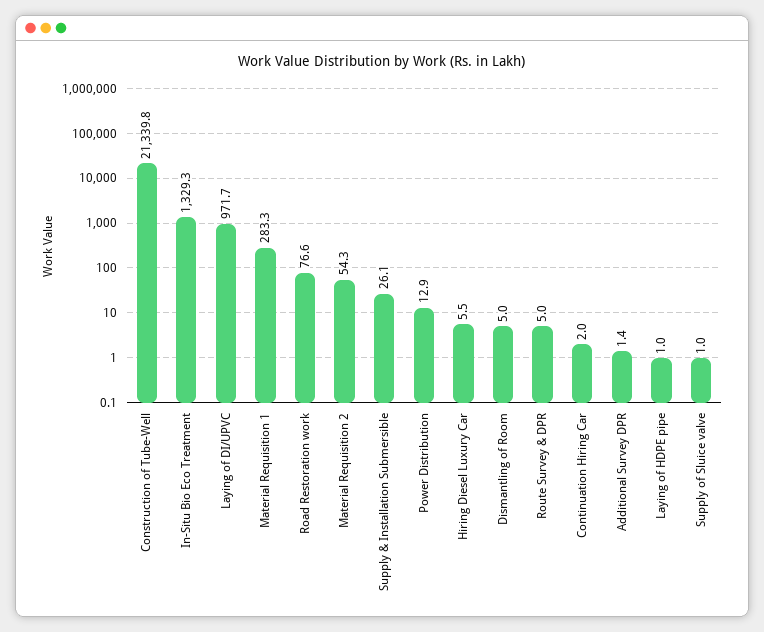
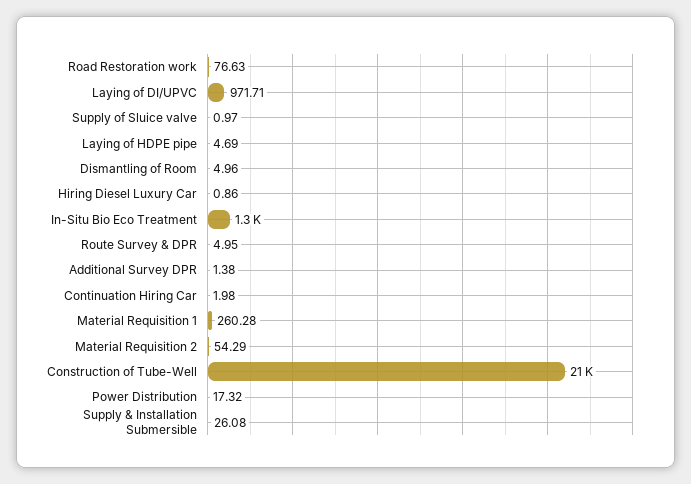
  {
    "Construction of Tube-Well": 21339.8,
    "In-Situ Bio Eco Treatment": 1329.3,
    "Laying of DI/UPVC": 971.71,
-   "Material Requisition 1": 283.3,
+   "Material Requisition 1": 260.28,
    "Road Restoration work": 76.63,
    "Material Requisition 2": 54.29,
    "Supply & Installation Submersible": 26.08,
-   "Power Distribution": 12.9,
+   "Power Distribution": 17.32,
-   "Hiring Diesel Luxury Car": 5.5,
+   "Hiring Diesel Luxury Car": 0.86,
    "Dismantling of Room": 4.96,
    "Route Survey & DPR": 4.95,
    "Continuation Hiring Car": 1.98,
    "Additional Survey DPR": 1.38,
-   "Laying of HDPE pipe": 1,
+   "Laying of HDPE pipe": 4.69,
    "Supply of Sluice valve": 0.97
  }

